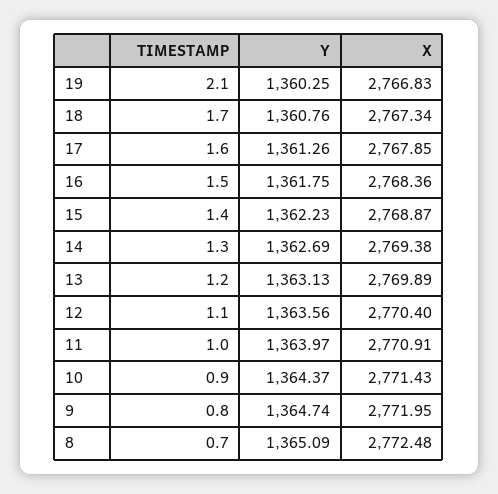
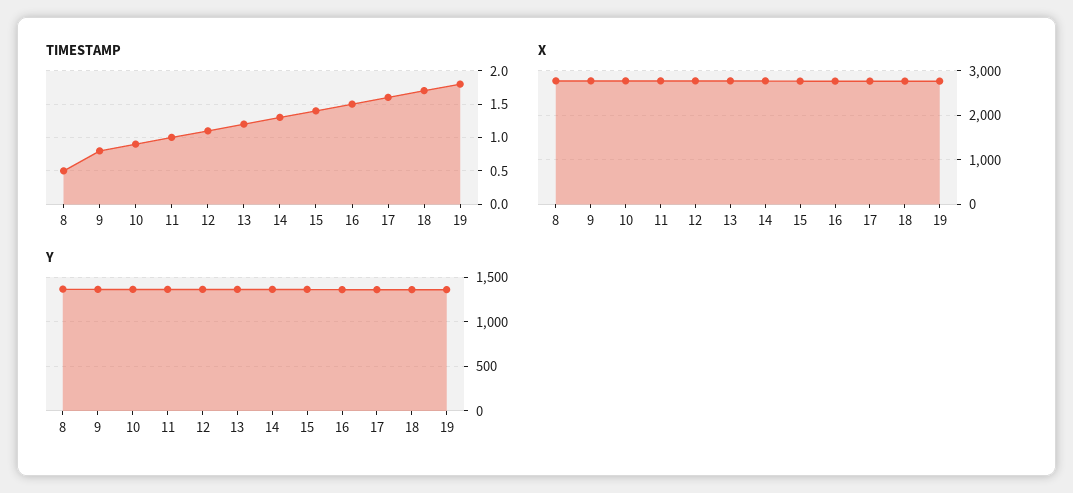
  {
    "TIMESTAMP": {
-     "19": 2.1,
+     "19": 1.8,
      "18": 1.7,
      "17": 1.6,
      "16": 1.5,
      "15": 1.4,
      "14": 1.3,
      "13": 1.2,
      "12": 1.1,
      "11": 1,
      "10": 0.9,
      "9": 0.8,
-     "8": 0.7
+     "8": 0.5
    },
    "Y": {
      "19": 1360.25,
      "18": 1360.76,
      "17": 1361.26,
      "16": 1361.75,
      "15": 1362.23,
      "14": 1362.69,
      "13": 1363.13,
      "12": 1363.56,
      "11": 1363.97,
      "10": 1364.37,
      "9": 1364.74,
      "8": 1365.09
    },
    "X": {
      "19": 2766.83,
      "18": 2767.34,
      "17": 2767.85,
      "16": 2768.36,
      "15": 2768.87,
      "14": 2769.38,
      "13": 2769.89,
      "12": 2770.4,
      "11": 2770.91,
      "10": 2771.43,
      "9": 2771.95,
      "8": 2772.48
    }
  }

